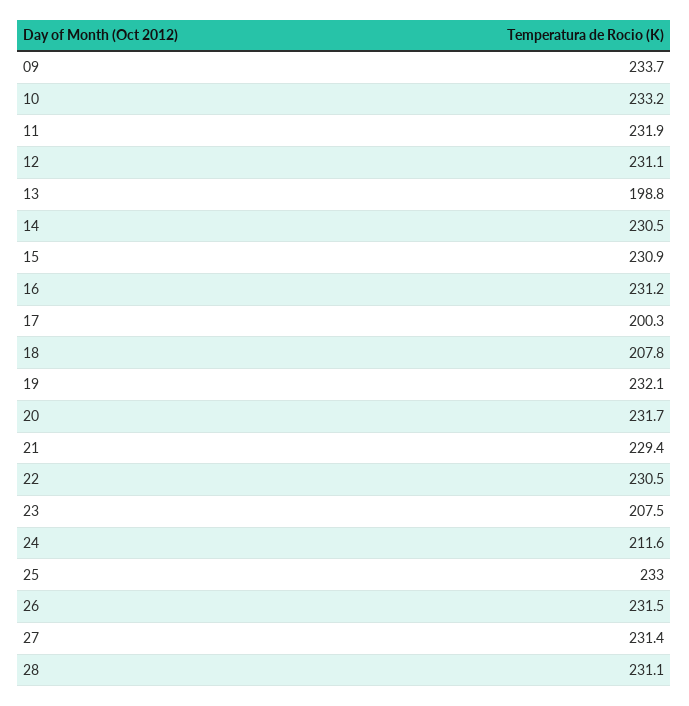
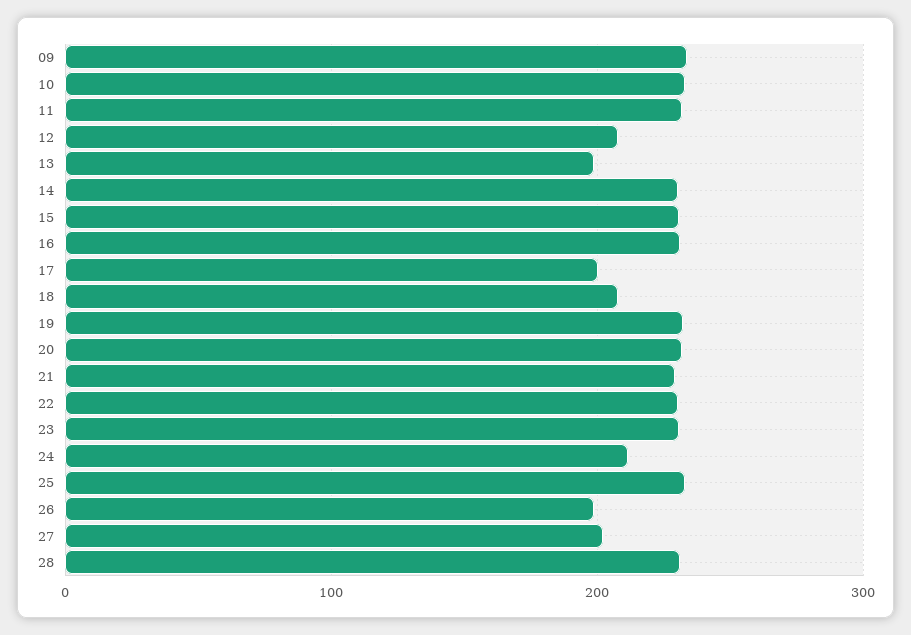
  {
    "09": 233.7,
    "10": 233.2,
    "11": 231.9,
-   "12": 231.1,
+   "12": 210,
    "13": 198.8,
    "14": 230.5,
    "15": 230.9,
    "16": 231.2,
    "17": 200.3,
    "18": 207.8,
    "19": 232.1,
    "20": 231.7,
    "21": 229.4,
    "22": 230.5,
-   "23": 207.5,
+   "23": 230,
    "24": 211.6,
    "25": 233,
-   "26": 231.5,
+   "26": 200,
-   "27": 231.4,
+   "27": 200,
    "28": 231.1
  }

